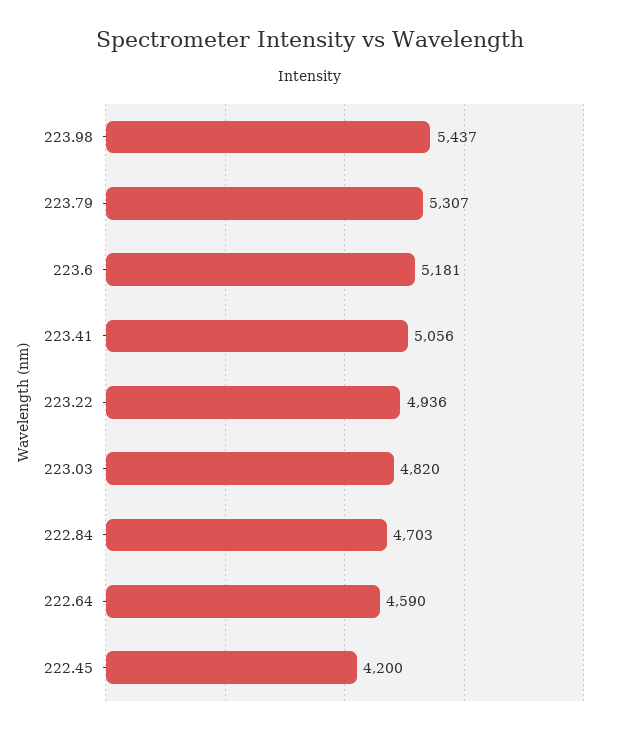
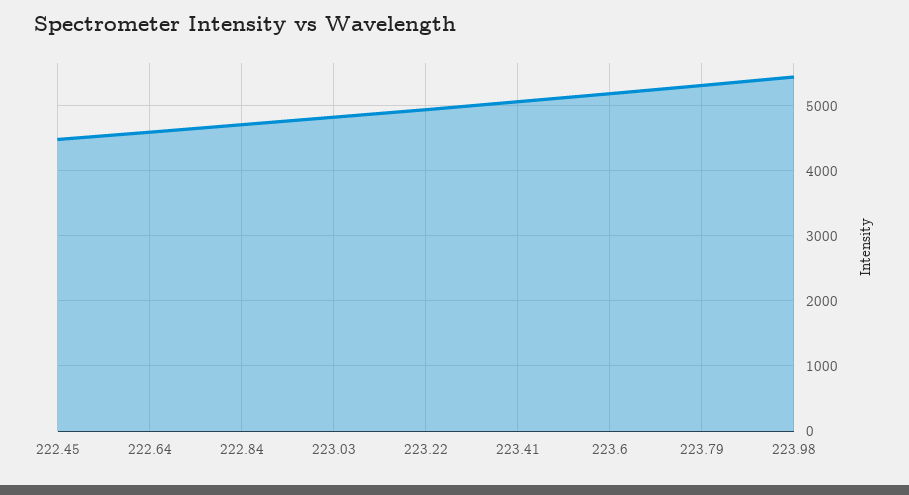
  {
    "223.98": 5437,
    "223.79": 5307,
    "223.6": 5181,
    "223.41": 5056,
    "223.22": 4936,
    "223.03": 4820,
    "222.84": 4703,
    "222.64": 4590,
-   "222.45": 4200
+   "222.45": 4500
  }

